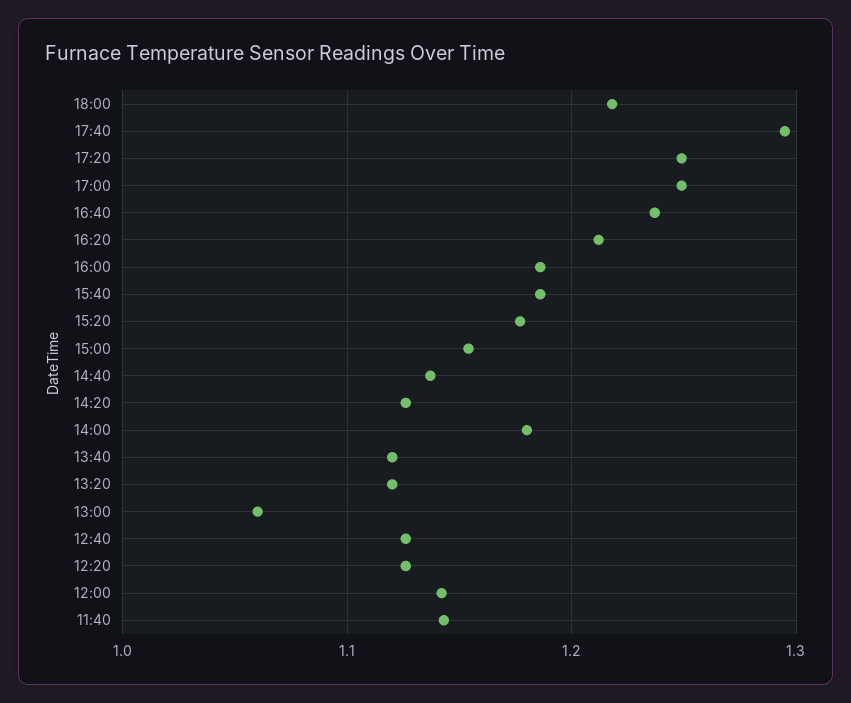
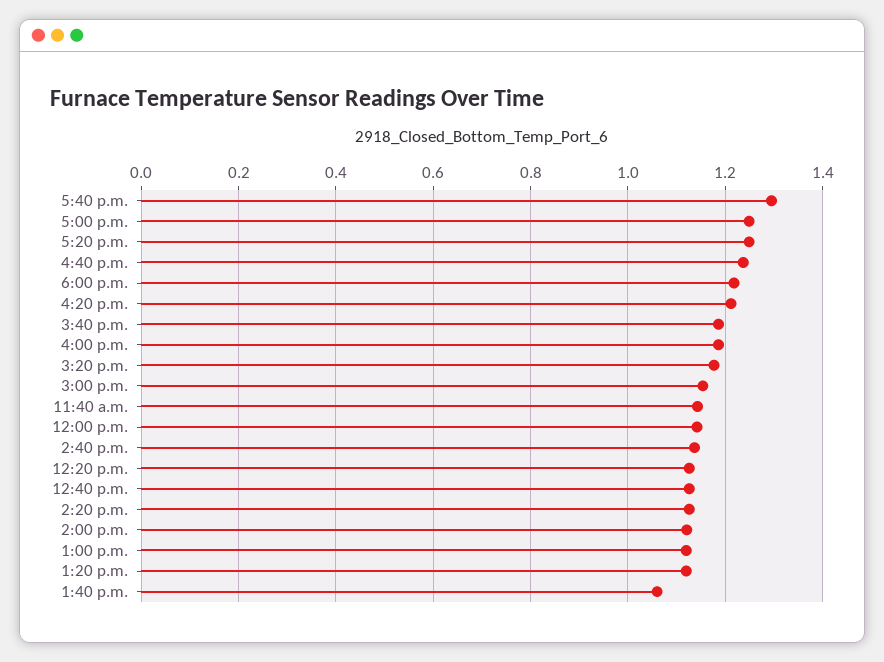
  {
    "18:00": 1.22,
    "17:40": 1.3,
    "17:20": 1.25,
    "17:00": 1.25,
    "16:40": 1.24,
    "16:20": 1.21,
    "16:00": 1.19,
    "15:40": 1.19,
    "15:20": 1.18,
    "15:00": 1.15,
    "14:40": 1.14,
    "14:20": 1.13,
-   "14:00": 1.18,
+   "14:00": 1.12,
-   "13:40": 1.12,
+   "13:40": 1.06,
    "13:20": 1.12,
-   "13:00": 1.06,
+   "13:00": 1.12,
    "12:40": 1.13,
    "12:20": 1.13,
    "12:00": 1.14,
    "11:40": 1.14
  }

